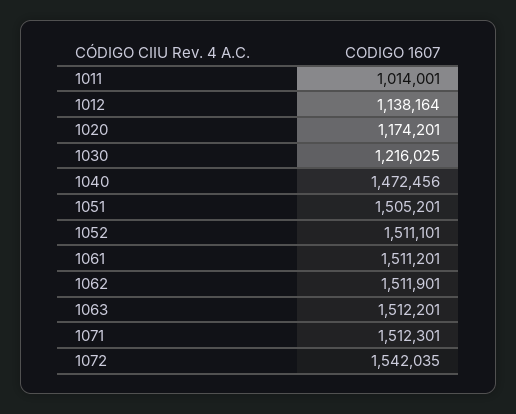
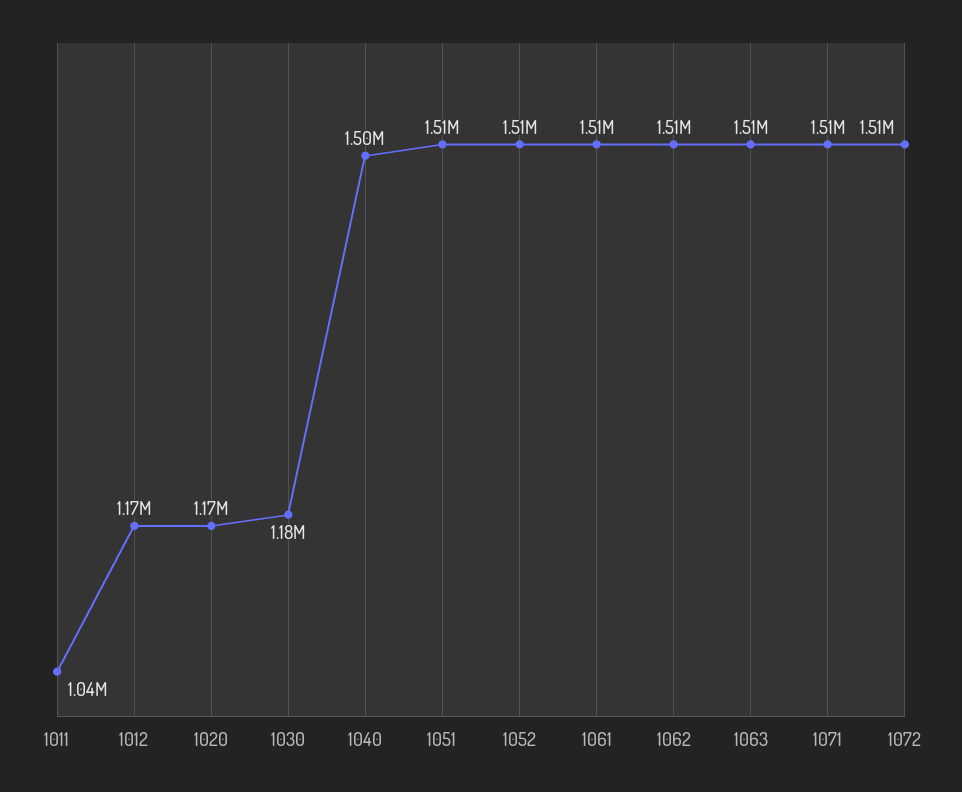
  {
-   "1011": 1014001,
+   "1011": 1040000,
-   "1012": 1138164,
+   "1012": 1170000,
    "1020": 1174201,
-   "1030": 1216025,
+   "1030": 1180000,
-   "1040": 1472456,
+   "1040": 1500000,
    "1051": 1505201,
    "1052": 1511101,
    "1061": 1511201,
    "1062": 1511901,
    "1063": 1512201,
    "1071": 1512301,
-   "1072": 1542035
+   "1072": 1510000
  }

